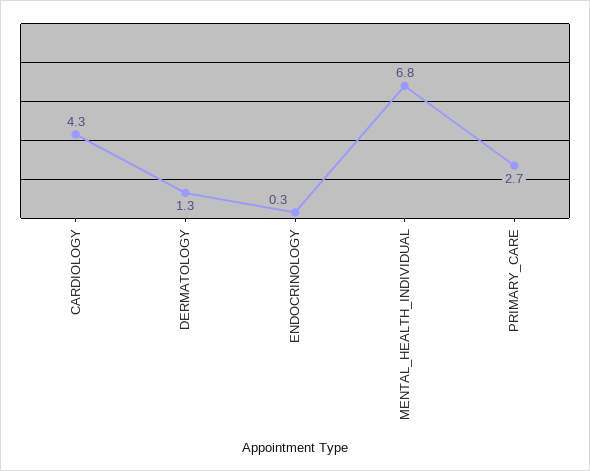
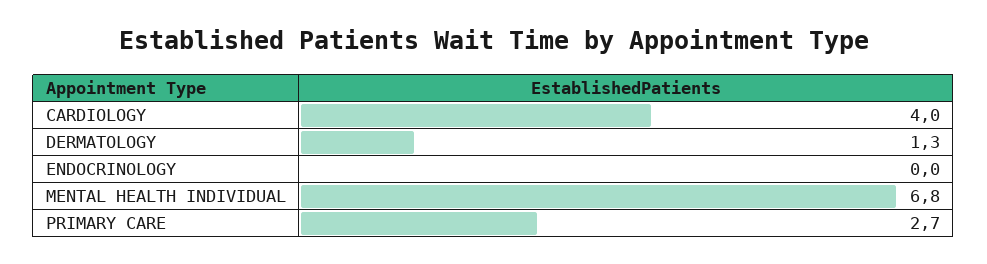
  {
-   "CARDIOLOGY": 4.3,
+   "CARDIOLOGY": 4,
    "DERMATOLOGY": 1.3,
-   "ENDOCRINOLOGY": 0.3,
+   "ENDOCRINOLOGY": 0,
    "MENTAL_HEALTH_INDIVIDUAL": 6.8,
    "PRIMARY_CARE": 2.7
  }

